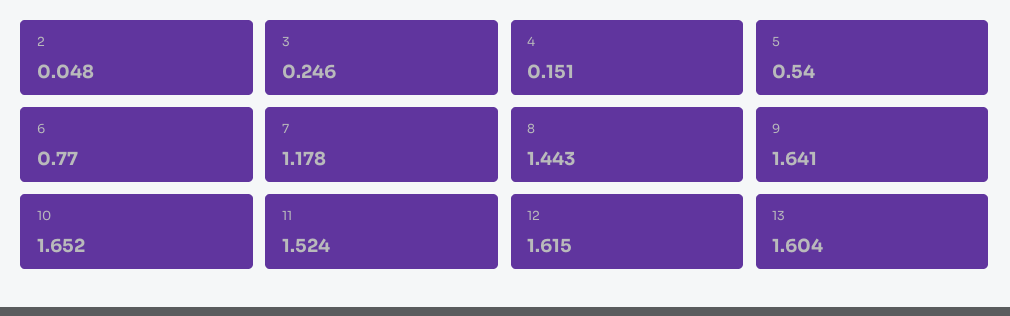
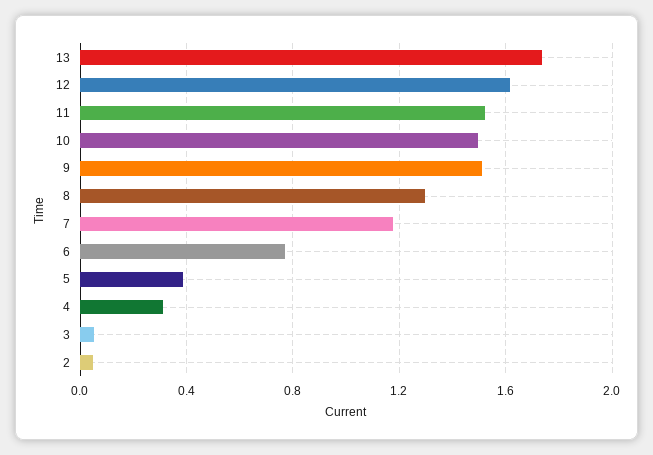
  {
    "2": 0.048,
-   "3": 0.246,
+   "3": 0.05,
-   "4": 0.151,
+   "4": 0.3,
-   "5": 0.54,
+   "5": 0.4,
    "6": 0.77,
    "7": 1.178,
-   "8": 1.443,
+   "8": 1.3,
-   "9": 1.641,
+   "9": 1.5,
-   "10": 1.652,
+   "10": 1.5,
    "11": 1.524,
    "12": 1.615,
-   "13": 1.604
+   "13": 1.75
  }

